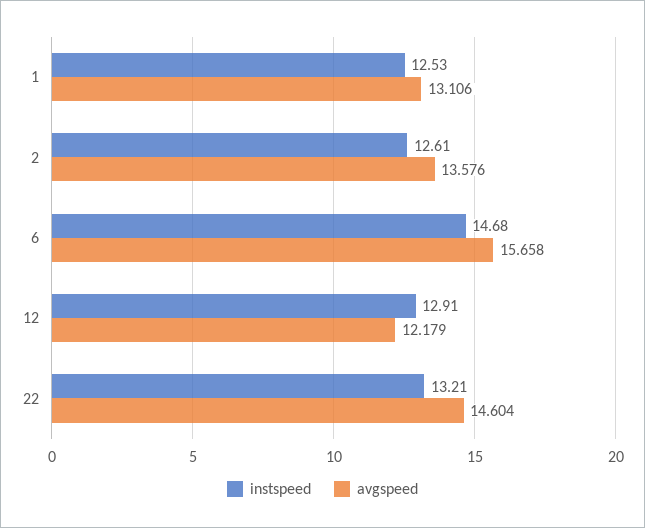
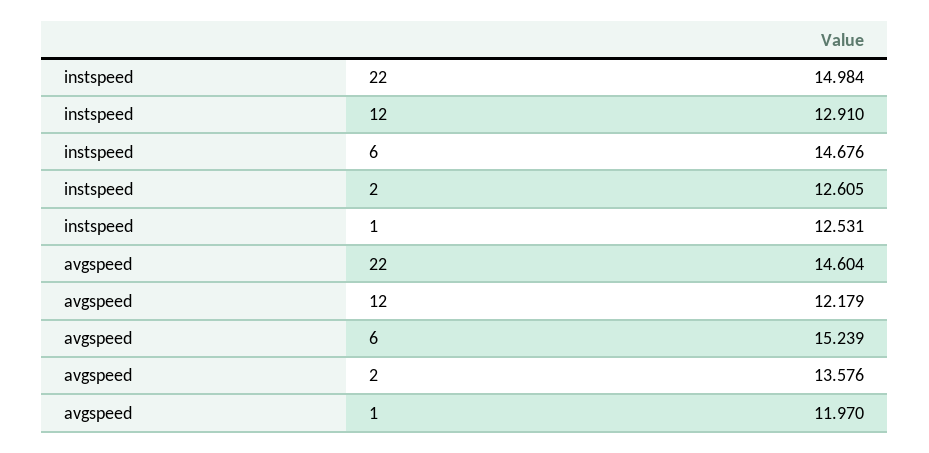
  {
    "instspeed": {
      "1": 12.531,
      "2": 12.605,
      "6": 14.676,
      "12": 12.91,
-     "22": 13.21
+     "22": 14.984
    },
    "avgspeed": {
-     "1": 13.106,
+     "1": 11.97,
      "2": 13.576,
-     "6": 15.658,
+     "6": 15.239,
      "12": 12.179,
      "22": 14.604
    }
  }

